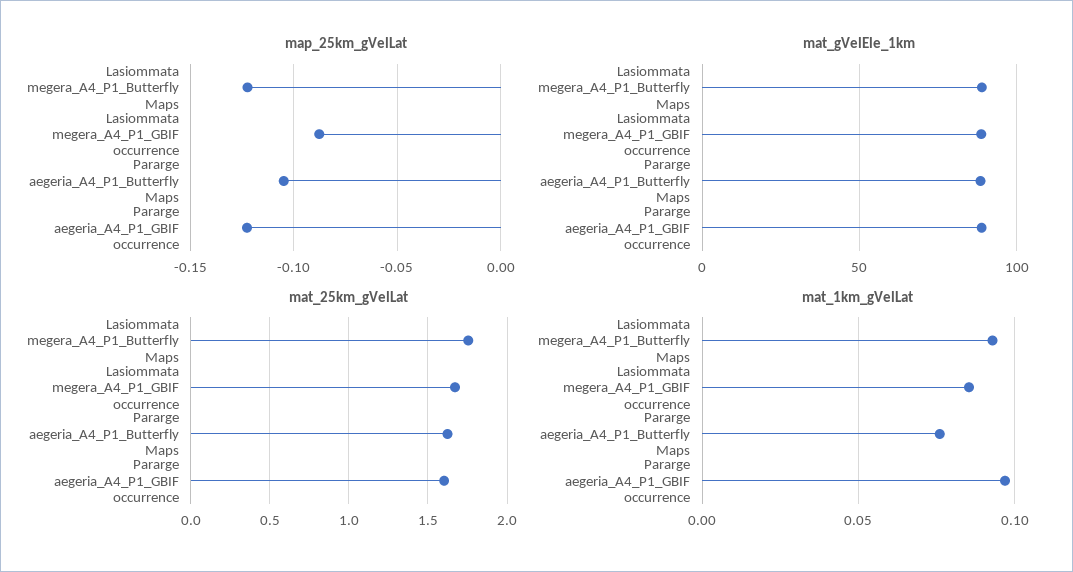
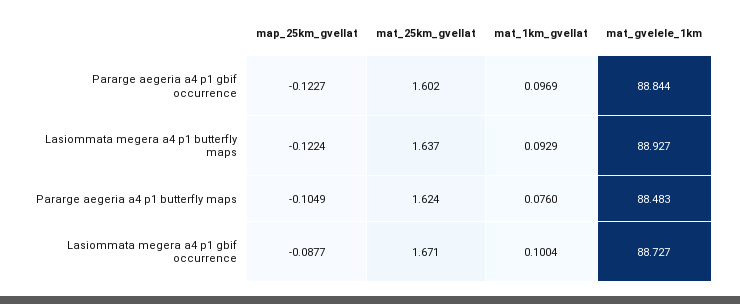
  {
    "map_25km_gVelLat": {
      "Lasiommata megera_A4_P1_Butterfly Maps": -0.1224,
      "Lasiommata megera_A4_P1_GBIF occurrence": -0.0877,
      "Pararge aegeria_A4_P1_Butterfly Maps": -0.1049,
      "Pararge aegeria_A4_P1_GBIF occurrence": -0.1227
    },
    "mat_gVelEle_1km": {
      "Lasiommata megera_A4_P1_Butterfly Maps": 88.927,
      "Lasiommata megera_A4_P1_GBIF occurrence": 88.727,
      "Pararge aegeria_A4_P1_Butterfly Maps": 88.483,
      "Pararge aegeria_A4_P1_GBIF occurrence": 88.844
    },
    "mat_25km_gVelLat": {
-     "Lasiommata megera_A4_P1_Butterfly Maps": 1.75,
+     "Lasiommata megera_A4_P1_Butterfly Maps": 1.637,
      "Lasiommata megera_A4_P1_GBIF occurrence": 1.671,
      "Pararge aegeria_A4_P1_Butterfly Maps": 1.624,
      "Pararge aegeria_A4_P1_GBIF occurrence": 1.602
    },
    "mat_1km_gVelLat": {
      "Lasiommata megera_A4_P1_Butterfly Maps": 0.0929,
-     "Lasiommata megera_A4_P1_GBIF occurrence": 0.085,
+     "Lasiommata megera_A4_P1_GBIF occurrence": 0.1004,
      "Pararge aegeria_A4_P1_Butterfly Maps": 0.076,
      "Pararge aegeria_A4_P1_GBIF occurrence": 0.0969
    }
  }

